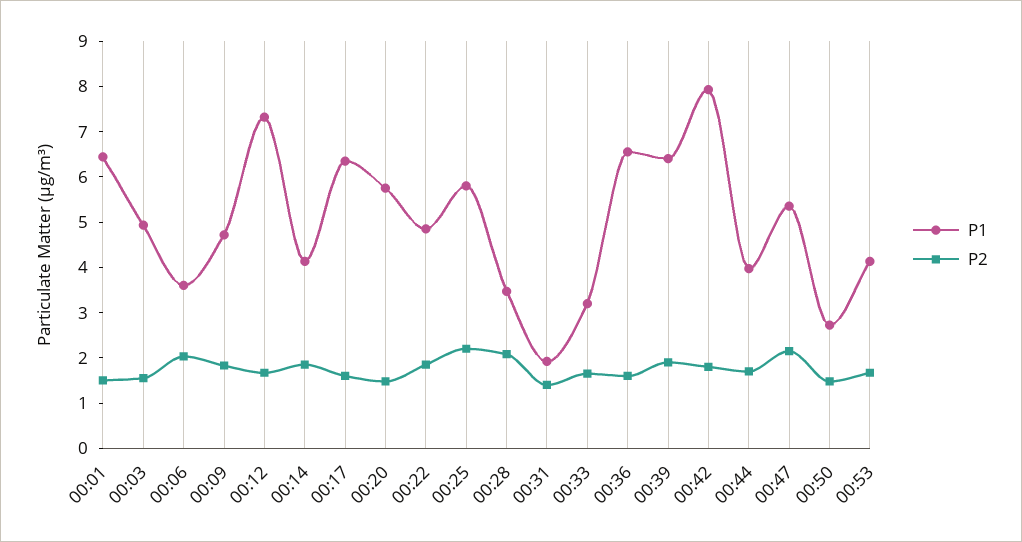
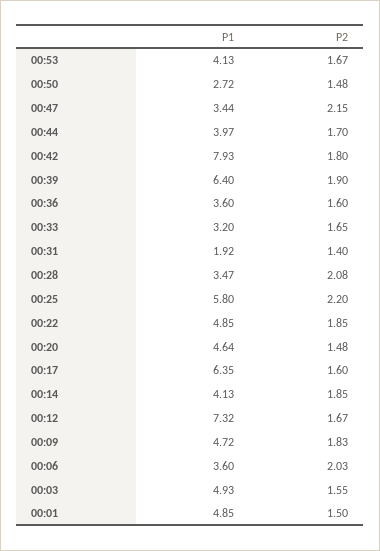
  {
    "P1": {
-     "00:01": 6.4,
+     "00:01": 4.85,
      "00:03": 4.93,
      "00:06": 3.6,
      "00:09": 4.72,
      "00:12": 7.32,
      "00:14": 4.13,
      "00:17": 6.35,
-     "00:20": 5.8,
+     "00:20": 4.64,
      "00:22": 4.85,
      "00:25": 5.8,
      "00:28": 3.47,
      "00:31": 1.92,
      "00:33": 3.2,
-     "00:36": 6.6,
+     "00:36": 3.6,
      "00:39": 6.4,
      "00:42": 7.93,
      "00:44": 3.97,
-     "00:47": 5.4,
+     "00:47": 3.44,
      "00:50": 2.72,
      "00:53": 4.13
    },
    "P2": {
      "00:01": 1.5,
      "00:03": 1.55,
      "00:06": 2.03,
      "00:09": 1.83,
      "00:12": 1.67,
      "00:14": 1.85,
      "00:17": 1.6,
      "00:20": 1.48,
      "00:22": 1.85,
      "00:25": 2.2,
      "00:28": 2.08,
      "00:31": 1.4,
      "00:33": 1.65,
      "00:36": 1.6,
      "00:39": 1.9,
      "00:42": 1.8,
      "00:44": 1.7,
      "00:47": 2.15,
      "00:50": 1.48,
      "00:53": 1.67
    }
  }

